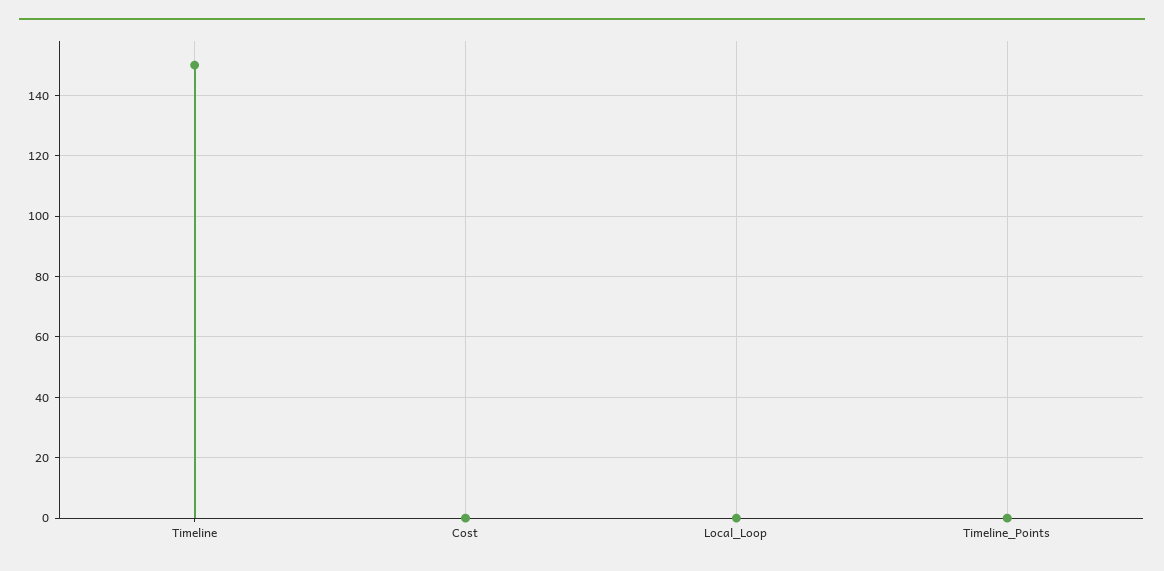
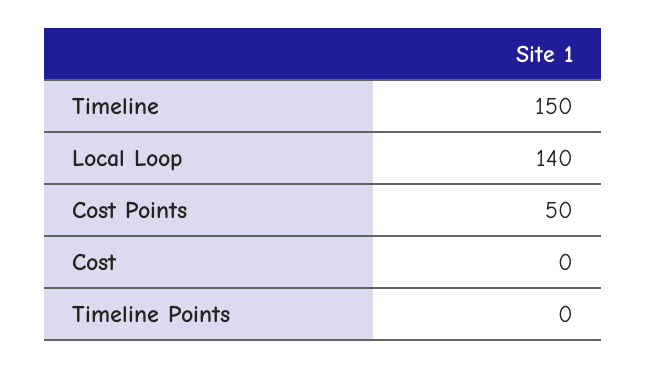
  {
    "Timeline": 150,
    "Cost": 0,
-   "Local_Loop": 0,
+   "Local_Loop": 140,
-   "Timeline_Points": 0
+   "Timeline_Points": 0,
+   "Cost Points": 50
  }

